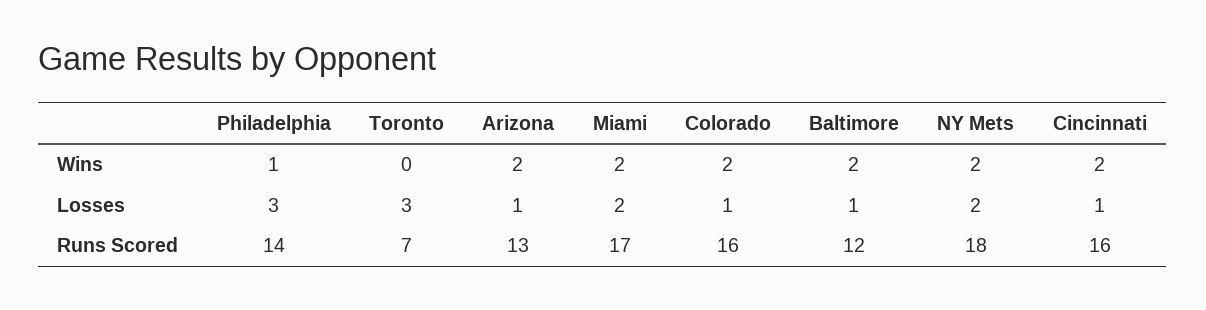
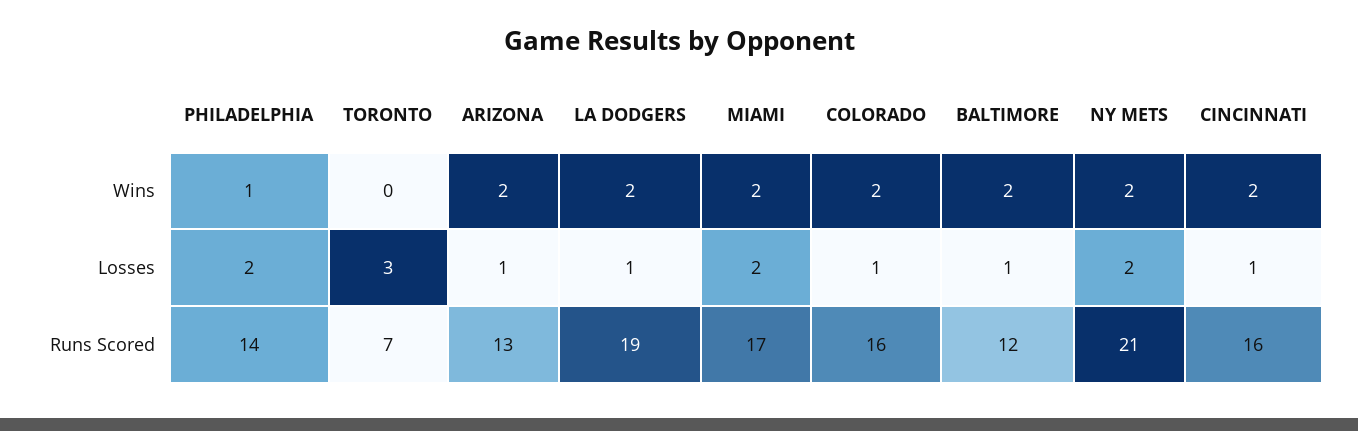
  {
    "Philadelphia": {
      "Wins": 1,
-     "Losses": 3,
+     "Losses": 2,
      "Runs Scored": 14
    },
    "Toronto": {
      "Wins": 0,
      "Losses": 3,
      "Runs Scored": 7
    },
    "Arizona": {
      "Wins": 2,
      "Losses": 1,
      "Runs Scored": 13
    },
    "Miami": {
      "Wins": 2,
      "Losses": 2,
      "Runs Scored": 17
    },
    "Colorado": {
      "Wins": 2,
      "Losses": 1,
      "Runs Scored": 16
    },
    "Baltimore": {
      "Wins": 2,
      "Losses": 1,
      "Runs Scored": 12
    },
    "NY Mets": {
      "Wins": 2,
      "Losses": 2,
-     "Runs Scored": 18
+     "Runs Scored": 21
    },
    "Cincinnati": {
      "Wins": 2,
      "Losses": 1,
      "Runs Scored": 16
-   }
+   },
+   "LA DODGERS": {
+     "Wins": 2,
+     "Losses": 1,
+     "Runs Scored": 19
+   }
  }

